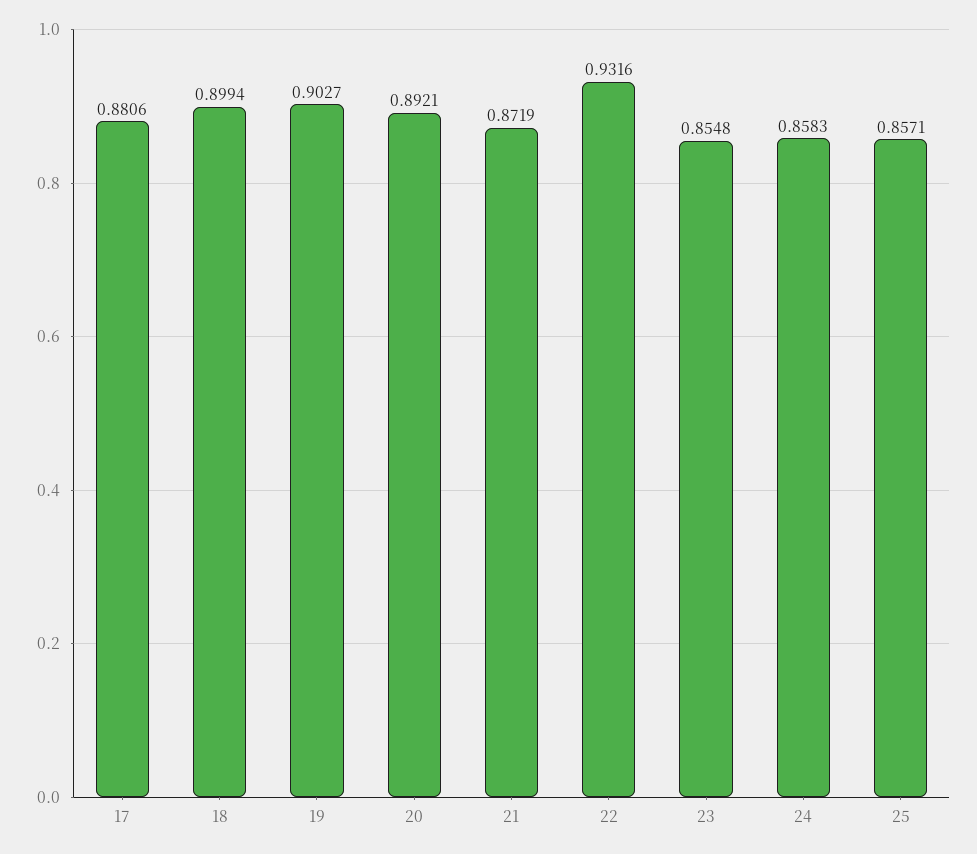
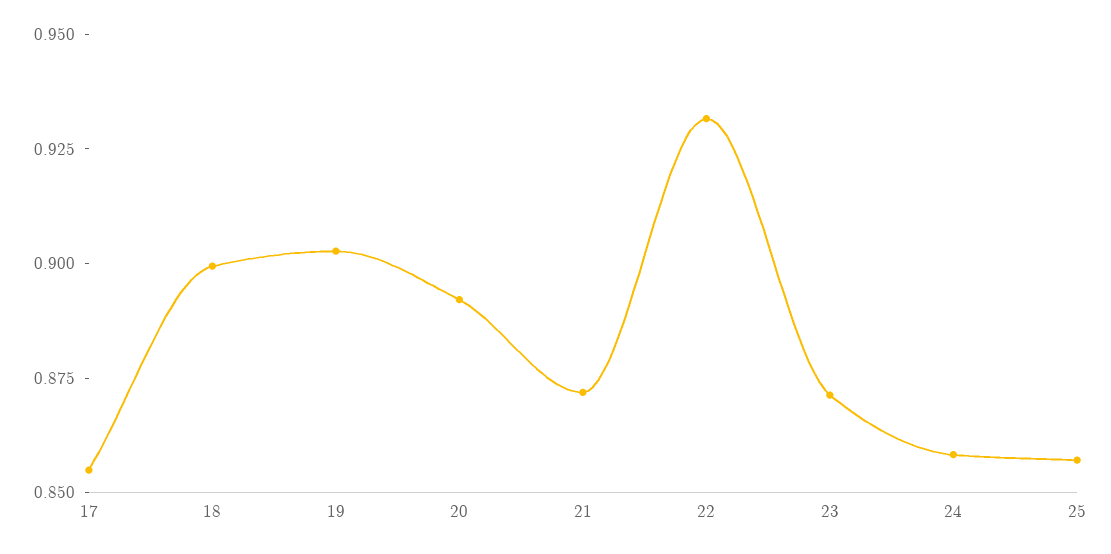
  {
-   "17": 0.8806,
+   "17": 0.855,
    "18": 0.8994,
    "19": 0.9027,
    "20": 0.8921,
    "21": 0.8719,
    "22": 0.9316,
-   "23": 0.8548,
+   "23": 0.87,
    "24": 0.8583,
    "25": 0.8571
  }

